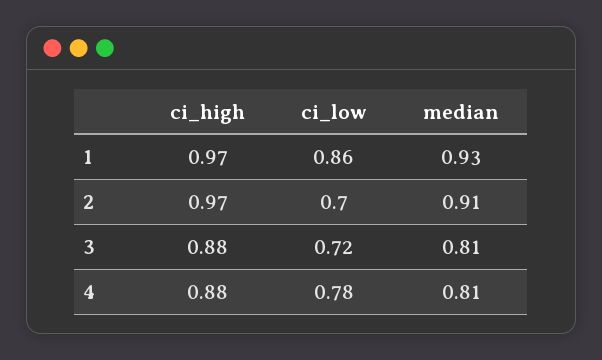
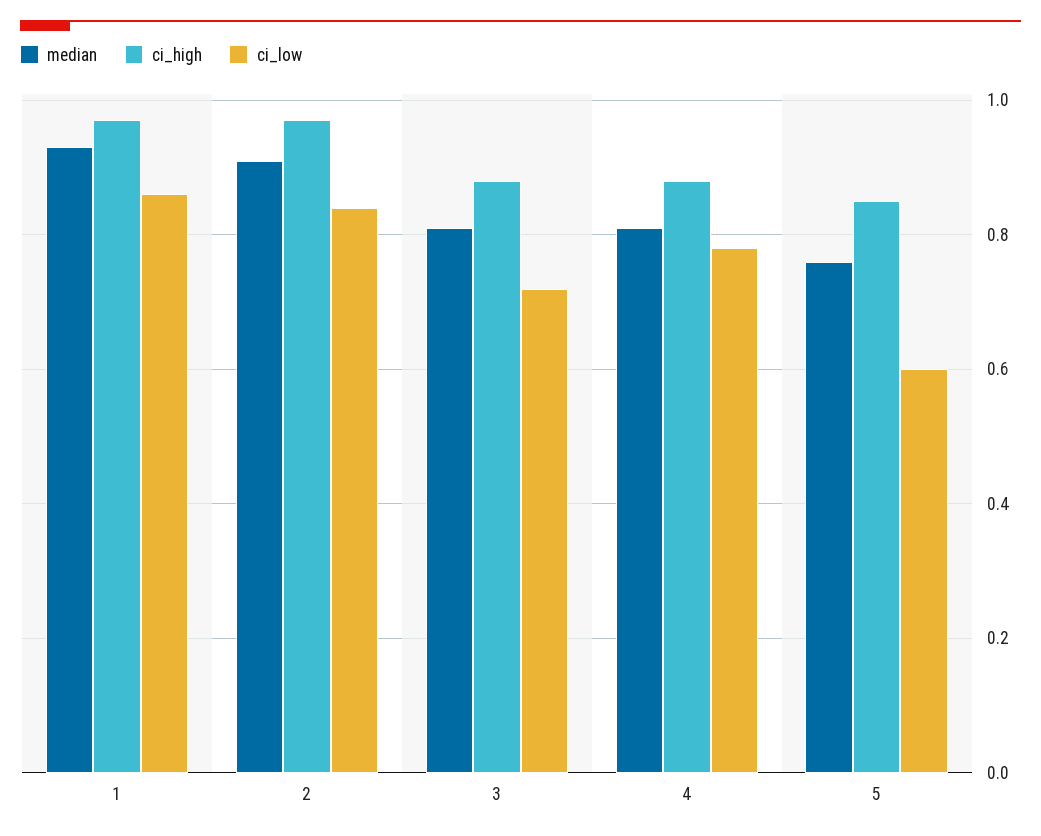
  {
    "ci_high": {
      "1": 0.97,
      "2": 0.97,
      "3": 0.88,
-     "4": 0.88
+     "4": 0.88,
+     "5": 0.85
    },
    "ci_low": {
      "1": 0.86,
-     "2": 0.7,
+     "2": 0.85,
      "3": 0.72,
-     "4": 0.78
+     "4": 0.78,
+     "5": 0.6
    },
    "median": {
      "1": 0.93,
      "2": 0.91,
      "3": 0.81,
-     "4": 0.81
+     "4": 0.81,
+     "5": 0.75
    }
  }

